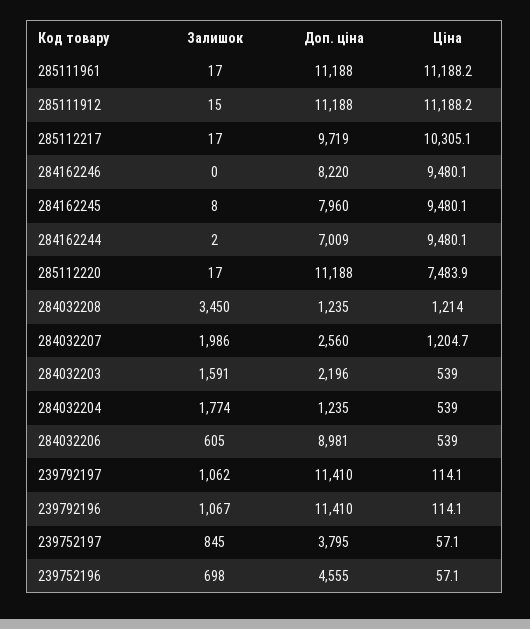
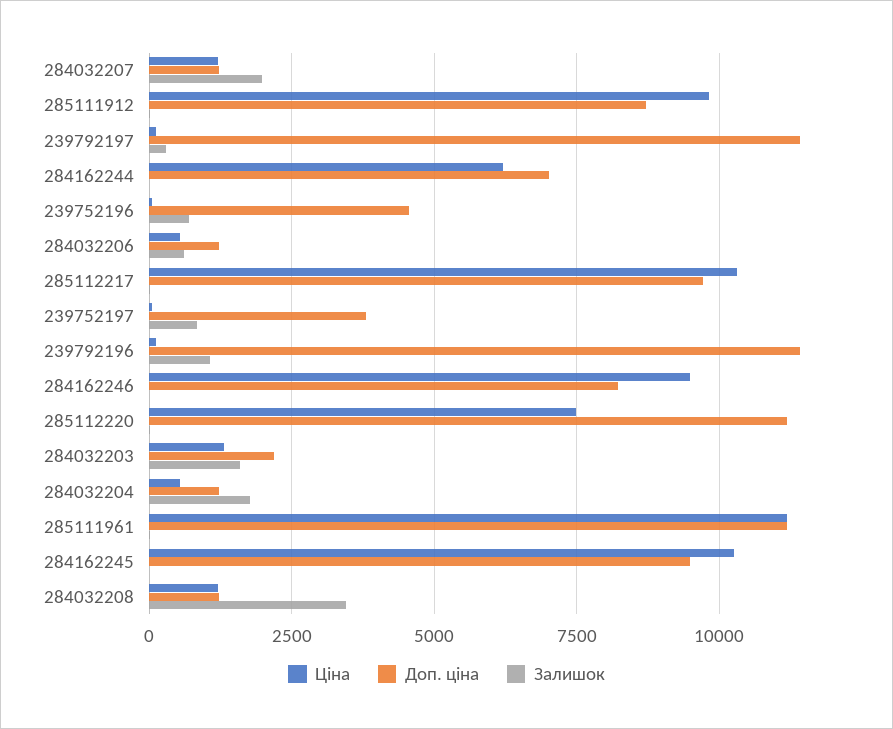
  {
    "Залишок": {
      "285111961": 17,
      "285111912": 15,
      "285112217": 17,
      "284162246": 0,
      "284162245": 8,
      "284162244": 2,
      "285112220": 17,
      "284032208": 3450,
      "284032207": 1986,
      "284032203": 1591,
      "284032204": 1774,
      "284032206": 605,
-     "239792197": 1062,
+     "239792197": 250,
      "239792196": 1067,
      "239752197": 845,
      "239752196": 698
    },
    "Доп. ціна": {
      "285111961": 11188,
-     "285111912": 11188,
+     "285111912": 8750,
      "285112217": 9719,
      "284162246": 8220,
-     "284162245": 7960,
+     "284162245": 9500,
      "284162244": 7009,
      "285112220": 11188,
      "284032208": 1235,
-     "284032207": 2560,
+     "284032207": 1250,
      "284032203": 2196,
      "284032204": 1235,
-     "284032206": 8981,
+     "284032206": 1250,
      "239792197": 11410,
      "239792196": 11410,
      "239752197": 3795,
      "239752196": 4555
    },
    "Ціна": {
      "285111961": 11188.2,
-     "285111912": 11188.2,
+     "285111912": 9750,
      "285112217": 10305.1,
      "284162246": 9480.1,
-     "284162245": 9480.1,
+     "284162245": 10250,
-     "284162244": 9480.1,
+     "284162244": 6250,
      "285112220": 7483.9,
      "284032208": 1214,
      "284032207": 1204.7,
-     "284032203": 539,
+     "284032203": 1250,
      "284032204": 539,
      "284032206": 539,
      "239792197": 114.1,
      "239792196": 114.1,
      "239752197": 57.1,
      "239752196": 57.1
    }
  }

